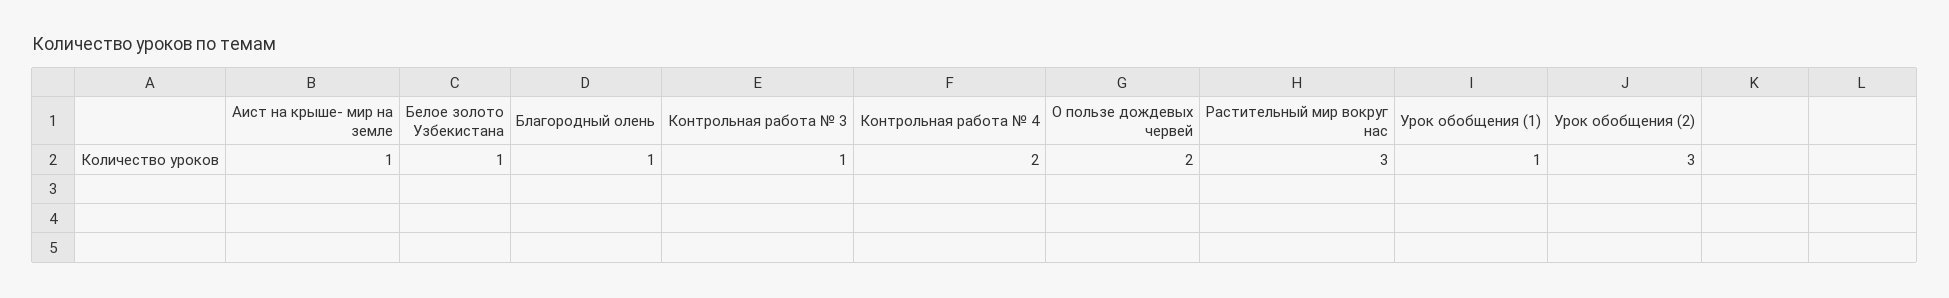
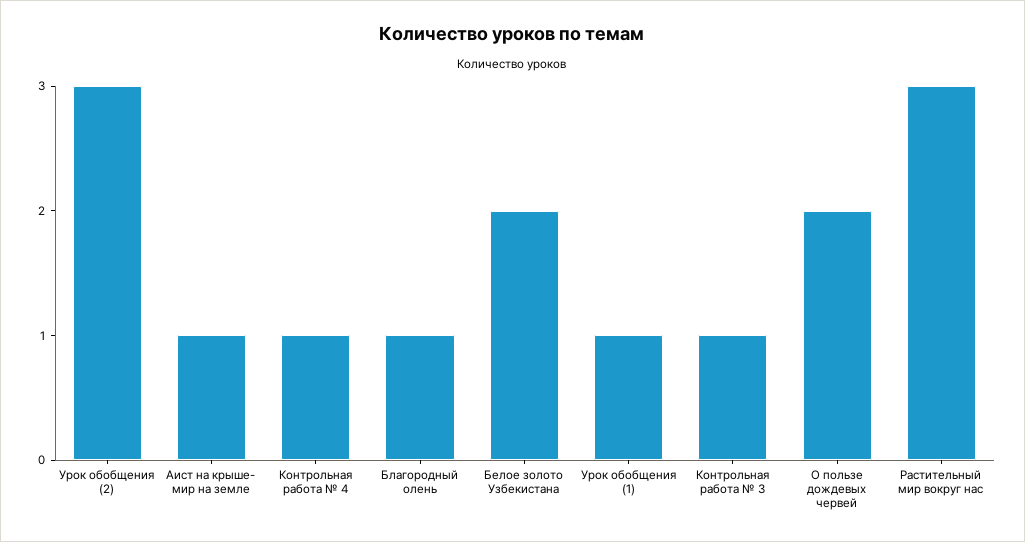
  {
    "Аист на крыше- мир на земле": 1,
-   "Белое золото Узбекистана": 1,
+   "Белое золото Узбекистана": 2,
    "Благородный олень": 1,
    "Контрольная работа № 3": 1,
-   "Контрольная работа № 4": 2,
+   "Контрольная работа № 4": 1,
    "О пользе дождевых червей": 2,
    "Растительный мир вокруг нас": 3,
    "Урок обобщения (1)": 1,
    "Урок обобщения (2)": 3
  }

